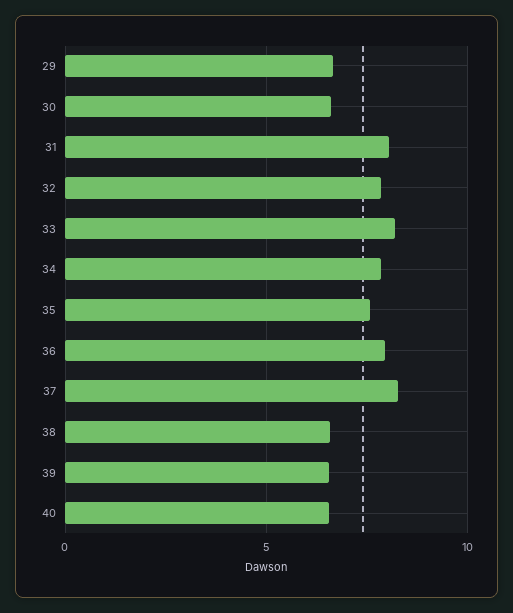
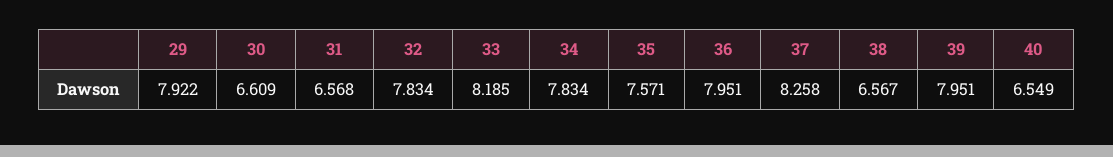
  {
-   "29": 6.5,
+   "29": 7.922,
    "30": 6.609,
-   "31": 8,
+   "31": 6.568,
    "32": 7.834,
    "33": 8.185,
    "34": 7.834,
    "35": 7.571,
    "36": 7.951,
    "37": 8.258,
    "38": 6.567,
-   "39": 6.5,
+   "39": 7.951,
    "40": 6.549
  }

